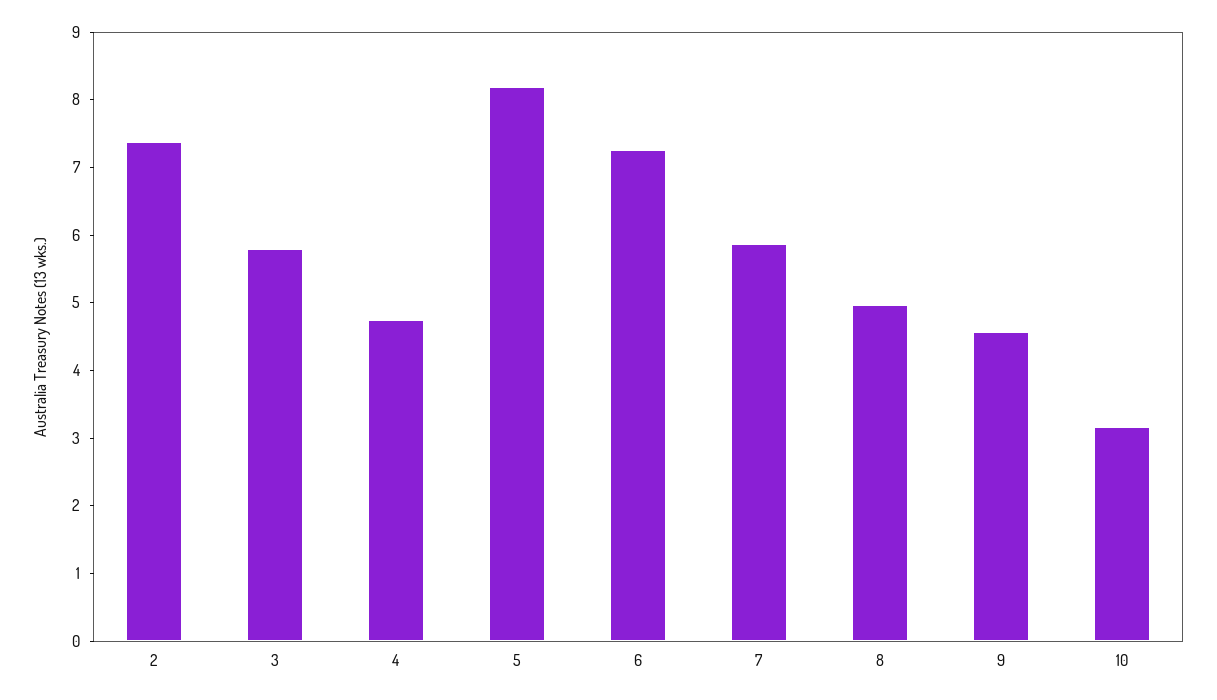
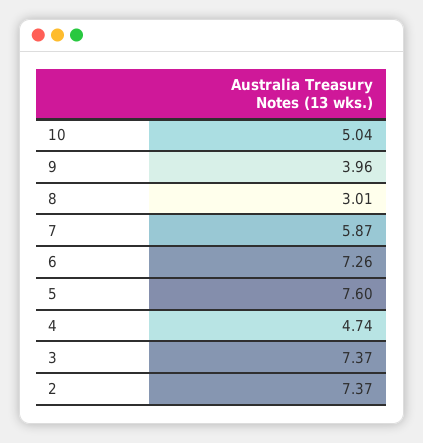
  {
    "2": 7.37,
-   "3": 5.8,
+   "3": 7.37,
    "4": 4.74,
-   "5": 8.2,
+   "5": 7.6,
    "6": 7.26,
    "7": 5.87,
-   "8": 5,
+   "8": 3.01,
-   "9": 4.6,
+   "9": 3.96,
-   "10": 3.2
+   "10": 5.04
  }

